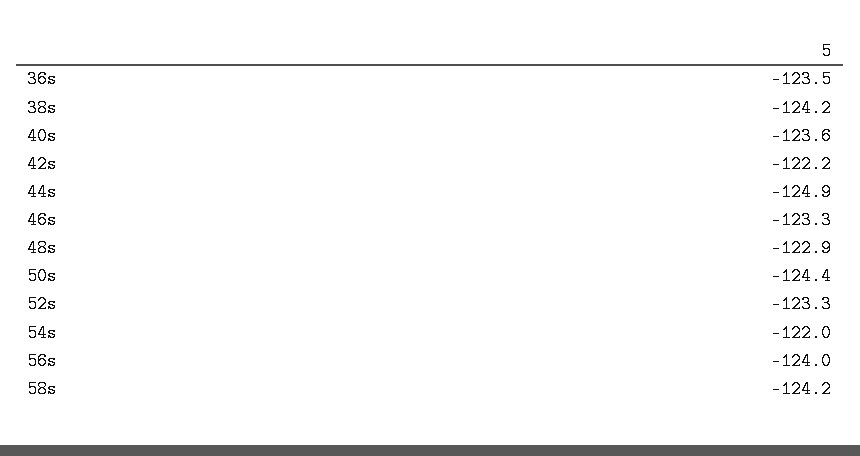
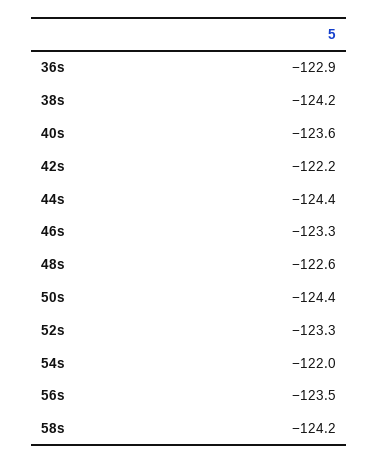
  {
-   "36s": -123.5,
+   "36s": -122.9,
    "38s": -124.2,
    "40s": -123.6,
    "42s": -122.2,
-   "44s": -124.9,
+   "44s": -124.4,
    "46s": -123.3,
-   "48s": -122.9,
+   "48s": -122.6,
    "50s": -124.4,
    "52s": -123.3,
    "54s": -122,
-   "56s": -124,
+   "56s": -123.5,
    "58s": -124.2
  }

